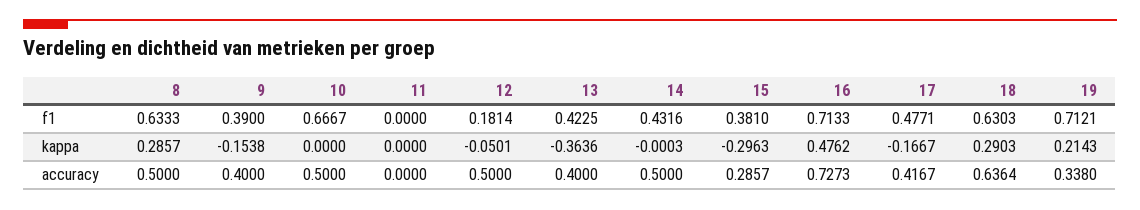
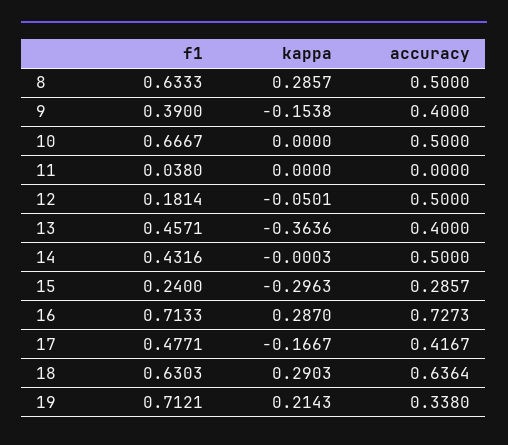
  {
    "8": {
      "f1": 0.6333,
      "kappa": 0.2857,
      "accuracy": 0.5
    },
    "9": {
      "f1": 0.39,
      "kappa": -0.1538,
      "accuracy": 0.4
    },
    "10": {
      "f1": 0.6667,
      "kappa": 0,
      "accuracy": 0.5
    },
    "11": {
-     "f1": 0,
+     "f1": 0.038,
      "kappa": 0,
      "accuracy": 0
    },
    "12": {
      "f1": 0.1814,
      "kappa": -0.0501,
      "accuracy": 0.5
    },
    "13": {
-     "f1": 0.4225,
+     "f1": 0.4571,
      "kappa": -0.3636,
      "accuracy": 0.4
    },
    "14": {
      "f1": 0.4316,
      "kappa": -0.0003,
      "accuracy": 0.5
    },
    "15": {
-     "f1": 0.381,
+     "f1": 0.24,
      "kappa": -0.2963,
      "accuracy": 0.2857
    },
    "16": {
      "f1": 0.7133,
-     "kappa": 0.4762,
+     "kappa": 0.287,
      "accuracy": 0.7273
    },
    "17": {
      "f1": 0.4771,
      "kappa": -0.1667,
      "accuracy": 0.4167
    },
    "18": {
      "f1": 0.6303,
      "kappa": 0.2903,
      "accuracy": 0.6364
    },
    "19": {
      "f1": 0.7121,
      "kappa": 0.2143,
      "accuracy": 0.338
    }
  }

